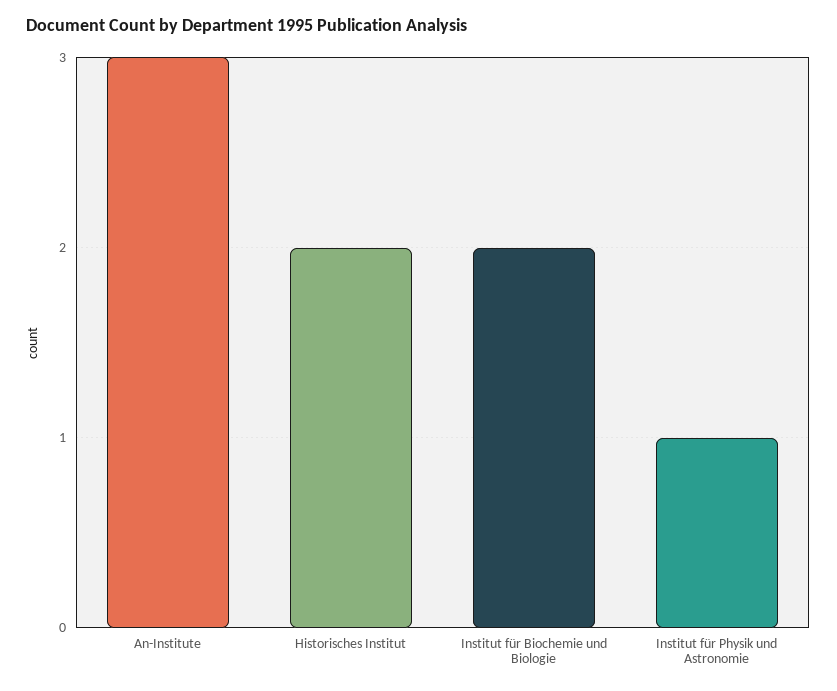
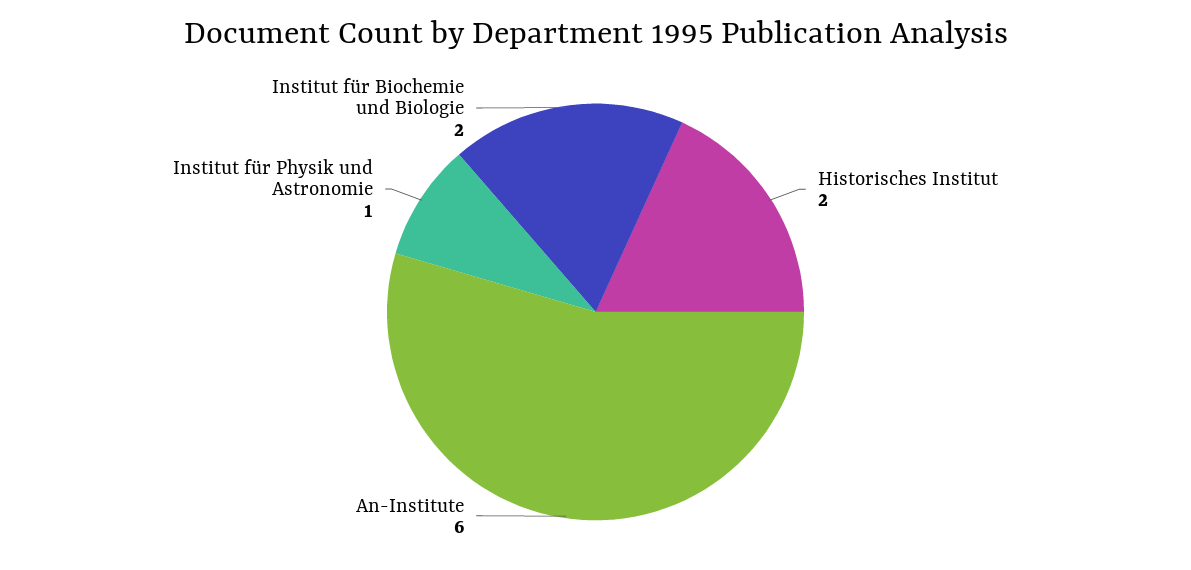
  {
-   "An-Institute": 3,
+   "An-Institute": 6,
    "Historisches Institut": 2,
    "Institut für Biochemie und Biologie": 2,
    "Institut für Physik und Astronomie": 1
  }

